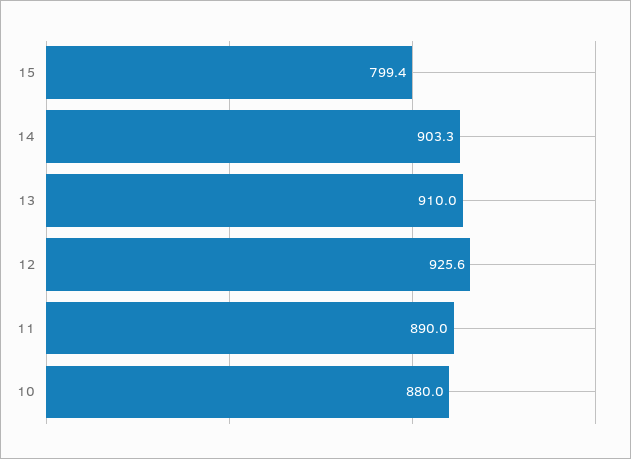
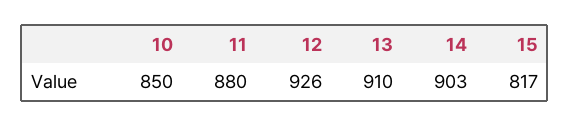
  {
-   "15": 799.4,
+   "15": 817,
    "14": 903.3,
    "13": 910,
    "12": 925.6,
-   "11": 890,
+   "11": 880,
-   "10": 880
+   "10": 850
  }

